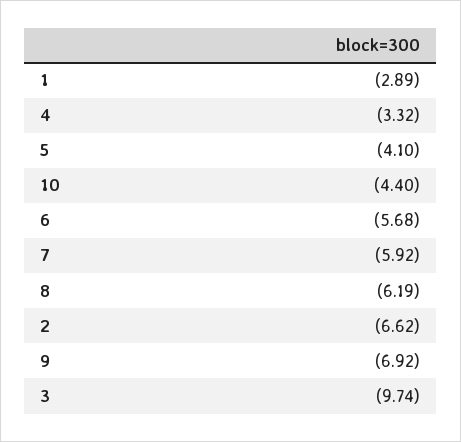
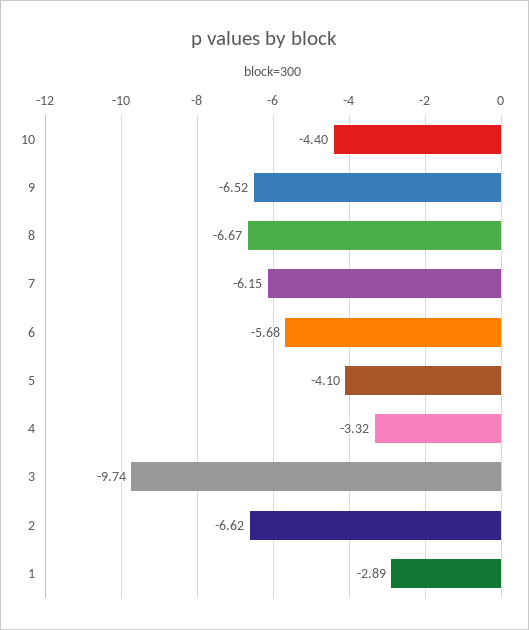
  {
    "1": -2.89,
    "4": -3.32,
    "5": -4.1,
    "10": -4.4,
    "6": -5.68,
-   "7": -5.92,
+   "7": -6.15,
-   "8": -6.19,
+   "8": -6.67,
    "2": -6.62,
-   "9": -6.92,
+   "9": -6.52,
    "3": -9.74
  }

